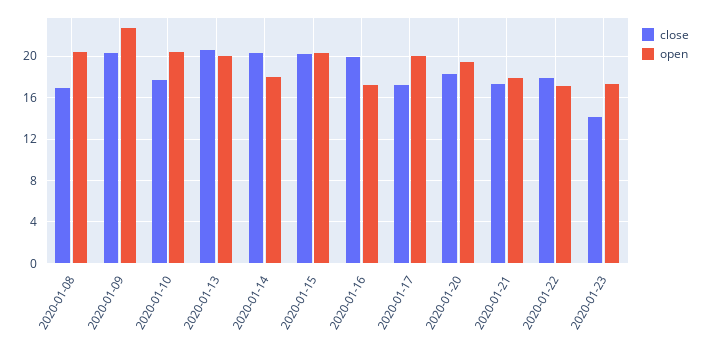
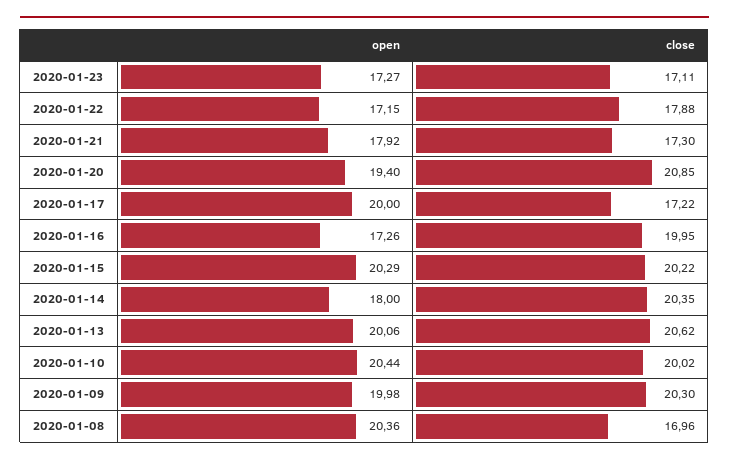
  {
    "close": {
      "2020-01-08": 16.96,
      "2020-01-09": 20.3,
-     "2020-01-10": 18,
+     "2020-01-10": 20.02,
      "2020-01-13": 20.62,
      "2020-01-14": 20.35,
      "2020-01-15": 20.22,
      "2020-01-16": 19.95,
      "2020-01-17": 17.22,
-     "2020-01-20": 18,
+     "2020-01-20": 20.85,
      "2020-01-21": 17.3,
      "2020-01-22": 17.88,
-     "2020-01-23": 14
+     "2020-01-23": 17.11
    },
    "open": {
      "2020-01-08": 20.36,
-     "2020-01-09": 23,
+     "2020-01-09": 19.98,
      "2020-01-10": 20.44,
      "2020-01-13": 20.06,
      "2020-01-14": 18,
      "2020-01-15": 20.29,
      "2020-01-16": 17.26,
      "2020-01-17": 20,
      "2020-01-20": 19.4,
      "2020-01-21": 17.92,
      "2020-01-22": 17.15,
      "2020-01-23": 17.27
    }
  }

